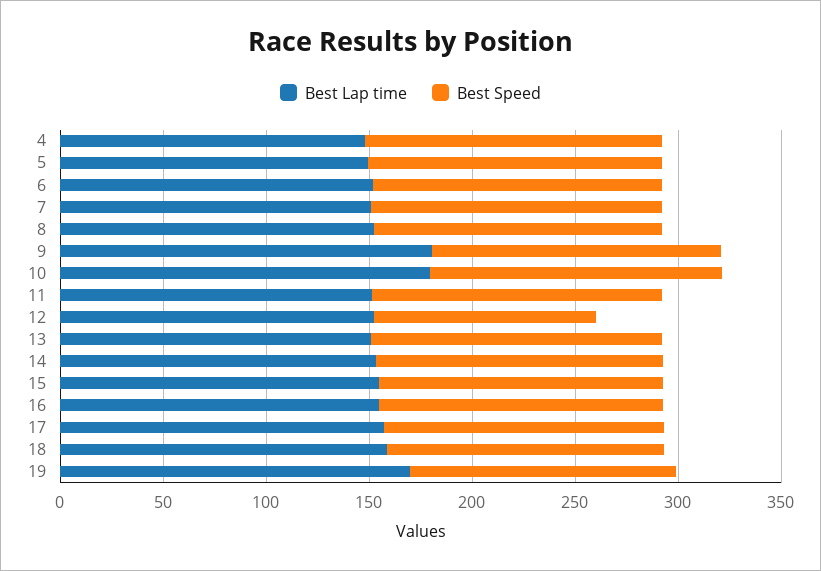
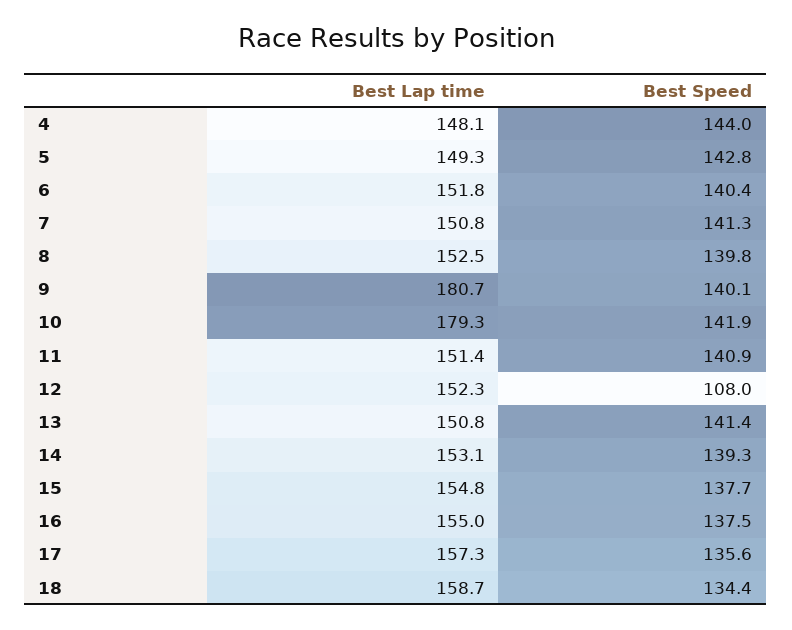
  {
    "Best Lap time": {
      "4": 148.1,
      "5": 149.3,
      "6": 151.8,
      "7": 150.8,
      "8": 152.5,
      "9": 180.7,
      "10": 179.3,
      "11": 151.4,
      "12": 152.3,
      "13": 150.8,
      "14": 153.1,
      "15": 154.8,
      "16": 155,
      "17": 157.3,
-     "18": 158.7,
+     "18": 158.7
-     "19": 170
    },
    "Best Speed": {
      "4": 144,
      "5": 142.8,
      "6": 140.4,
      "7": 141.3,
      "8": 139.8,
      "9": 140.1,
      "10": 141.9,
      "11": 140.9,
      "12": 108,
      "13": 141.4,
      "14": 139.3,
      "15": 137.7,
      "16": 137.5,
      "17": 135.6,
-     "18": 134.4,
+     "18": 134.4
-     "19": 130
    }
  }

